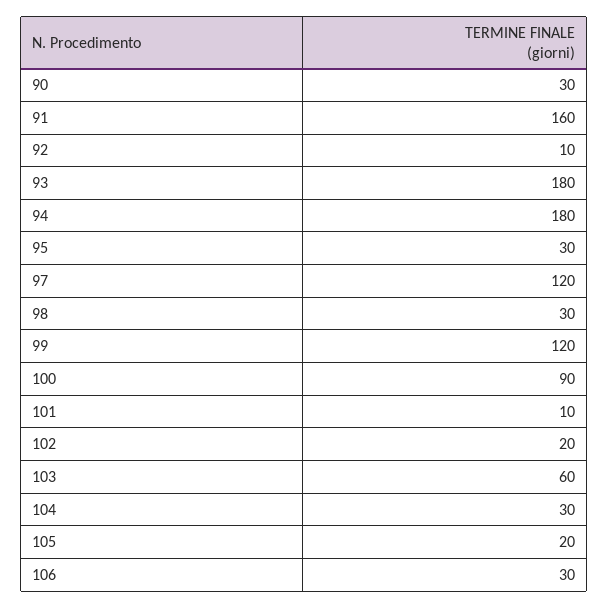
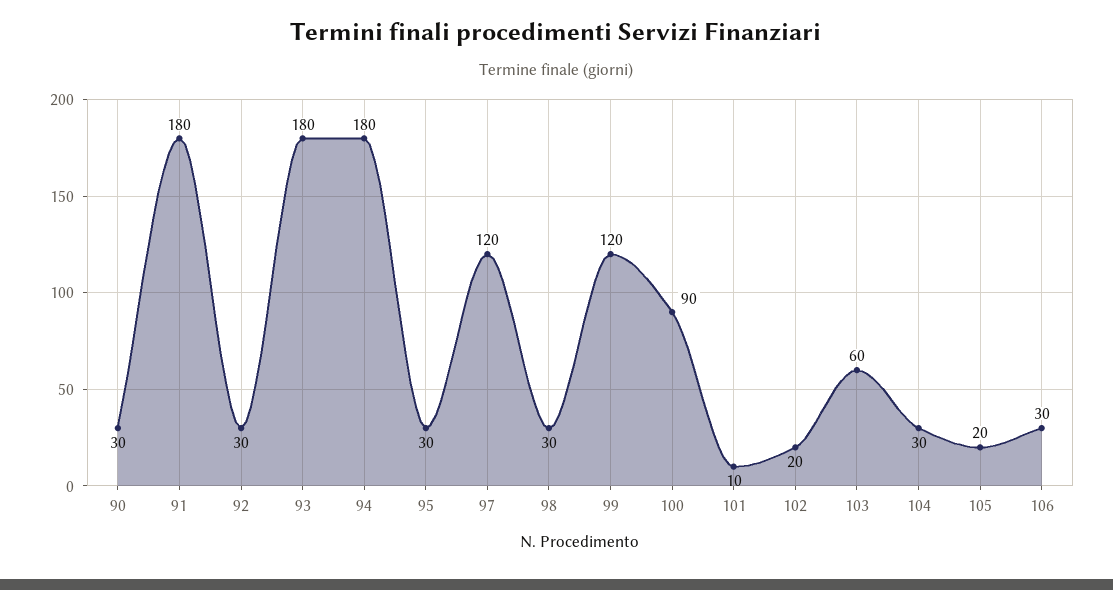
  {
    "90": 30,
-   "91": 160,
+   "91": 180,
-   "92": 10,
+   "92": 30,
    "93": 180,
    "94": 180,
    "95": 30,
    "97": 120,
    "98": 30,
    "99": 120,
    "100": 90,
    "101": 10,
    "102": 20,
    "103": 60,
    "104": 30,
    "105": 20,
    "106": 30
  }

